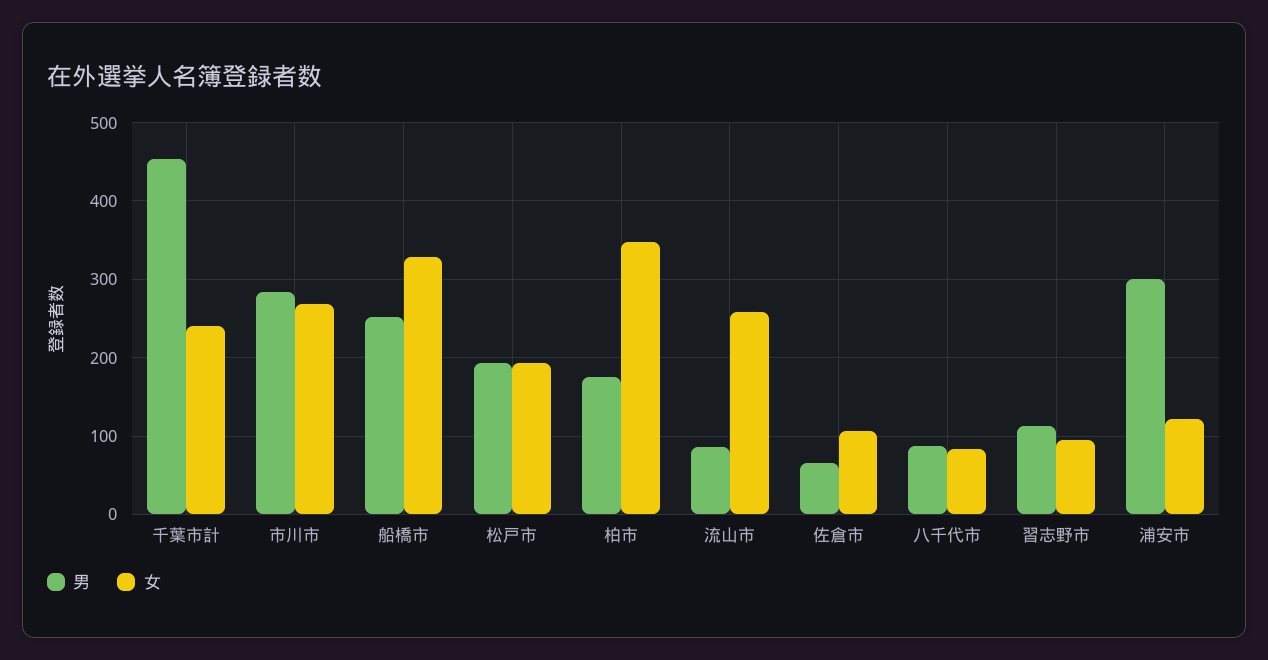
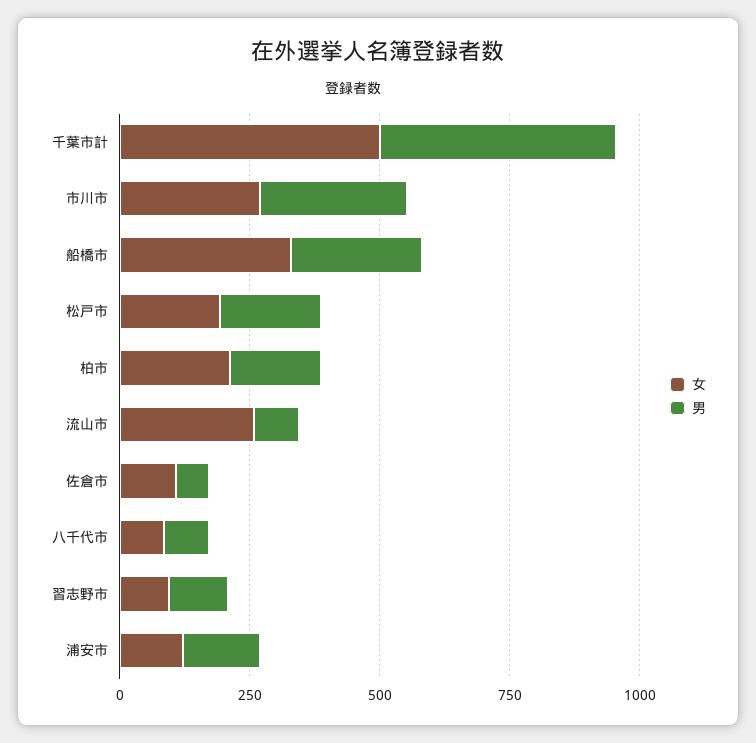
  {
    "男": {
      "千葉市計": 450,
      "市川市": 280,
      "船橋市": 250,
      "松戸市": 190,
      "柏市": 180,
      "流山市": 90,
      "佐倉市": 70,
      "八千代市": 90,
      "習志野市": 110,
-     "浦安市": 300
+     "浦安市": 150
    },
    "女": {
-     "千葉市計": 240,
+     "千葉市計": 500,
      "市川市": 270,
      "船橋市": 330,
      "松戸市": 190,
-     "柏市": 350,
+     "柏市": 200,
      "流山市": 260,
      "佐倉市": 110,
      "八千代市": 80,
      "習志野市": 100,
      "浦安市": 120
    }
  }

